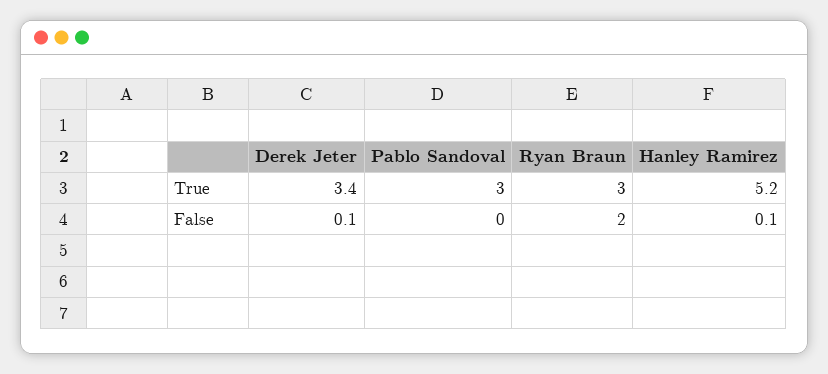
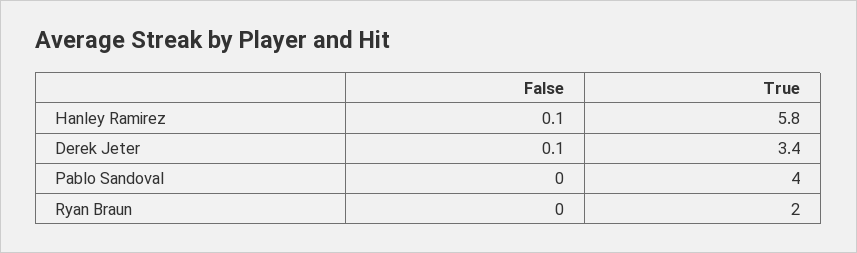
  {
    "Derek Jeter": {
      "True": 3.4,
      "False": 0.1
    },
    "Pablo Sandoval": {
-     "True": 3,
+     "True": 4,
      "False": 0
    },
    "Ryan Braun": {
-     "True": 3,
+     "True": 2,
-     "False": 2
+     "False": 0
    },
    "Hanley Ramirez": {
-     "True": 5.2,
+     "True": 5.8,
      "False": 0.1
    }
  }

